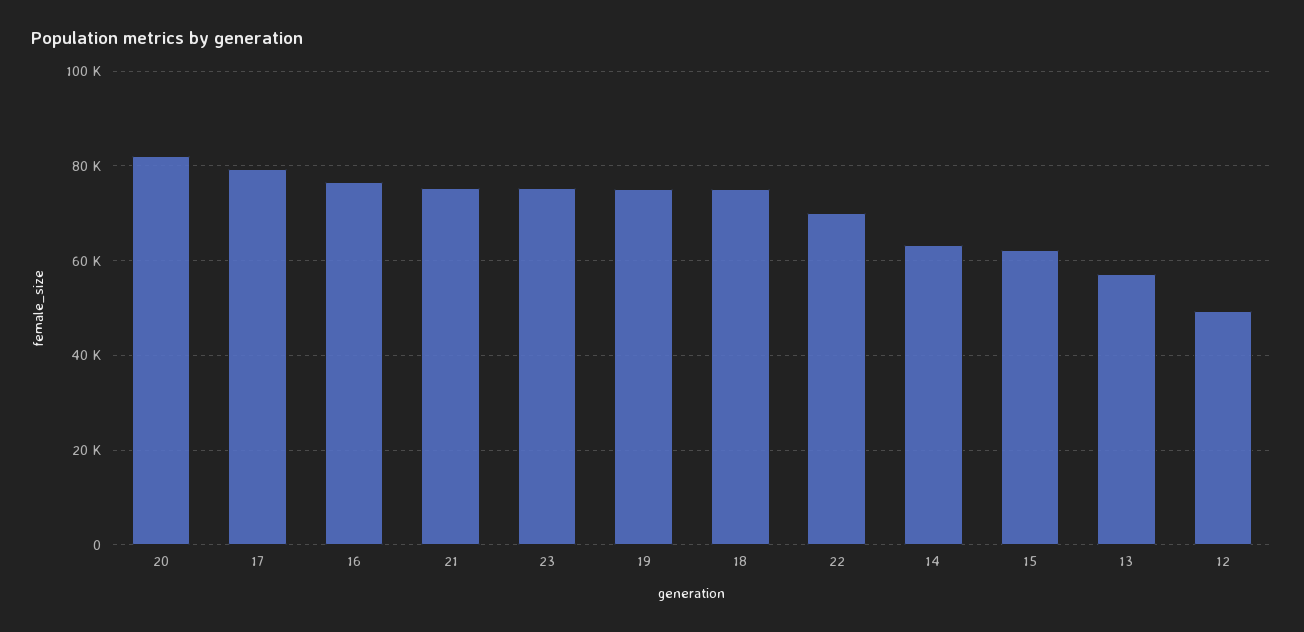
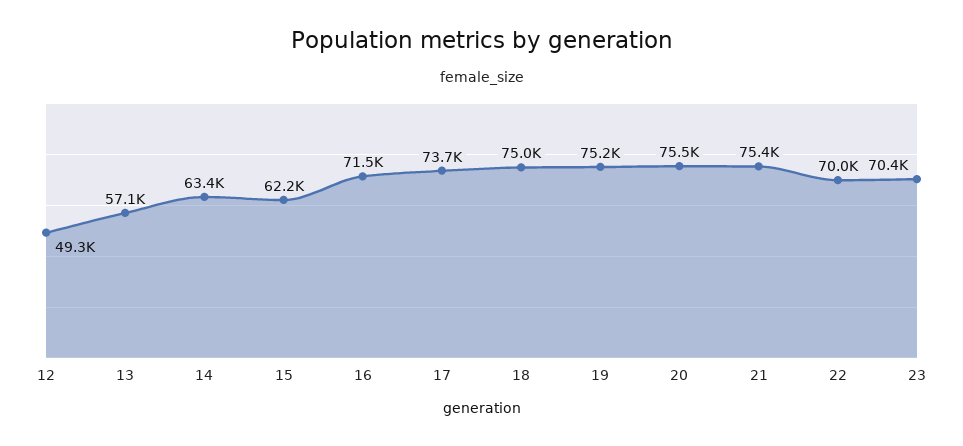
  {
-   "20": 82000,
+   "20": 75500,
-   "17": 80000,
+   "17": 73700,
-   "16": 76000,
+   "16": 71500,
    "21": 75400,
-   "23": 76000,
+   "23": 70400,
    "19": 75200,
    "18": 75000,
    "22": 70000,
    "14": 63400,
    "15": 62200,
    "13": 57100,
    "12": 49300
  }

